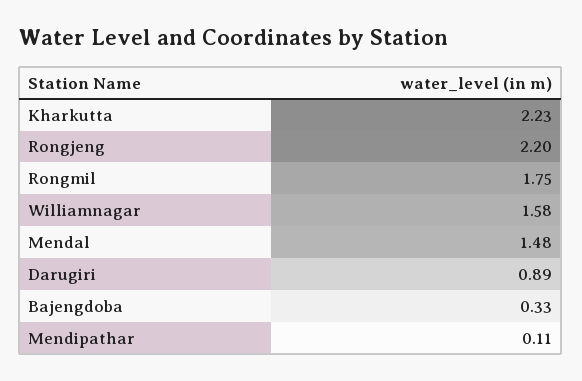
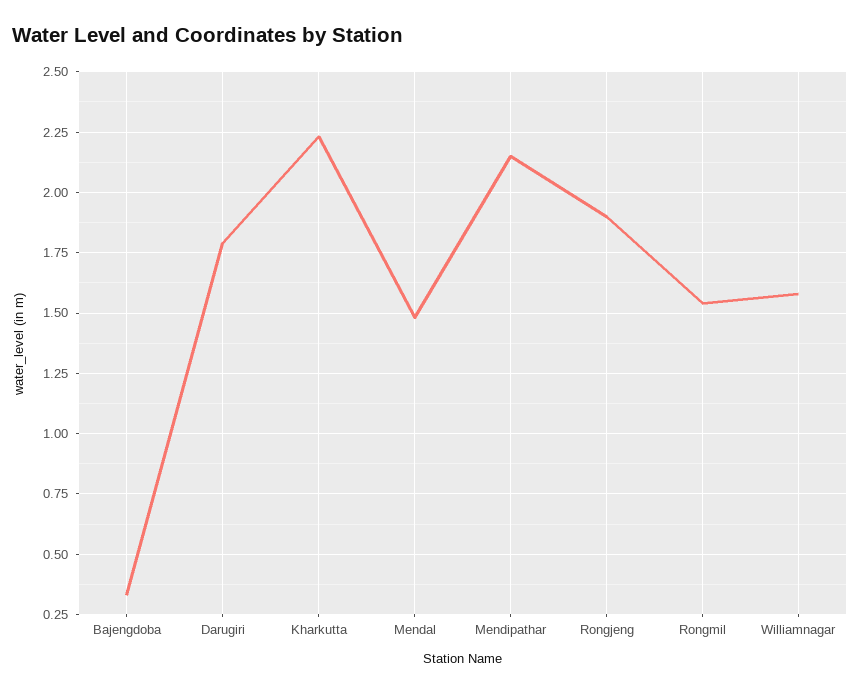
  {
    "Kharkutta": 2.23,
-   "Rongjeng": 2.2,
+   "Rongjeng": 1.9,
-   "Rongmil": 1.75,
+   "Rongmil": 1.55,
    "Williamnagar": 1.58,
    "Mendal": 1.48,
-   "Darugiri": 0.89,
+   "Darugiri": 1.8,
    "Bajengdoba": 0.33,
-   "Mendipathar": 0.11
+   "Mendipathar": 2.15
  }

